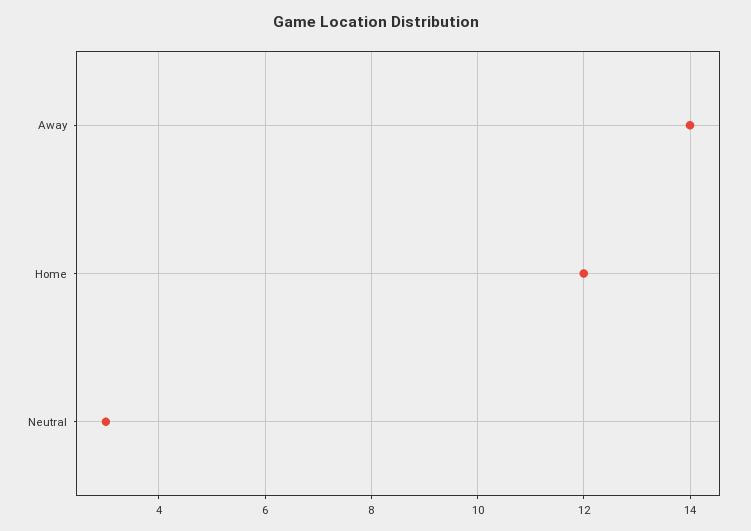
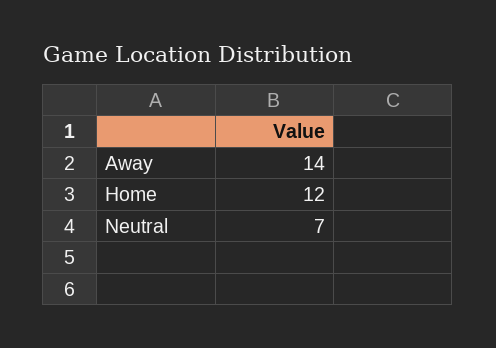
  {
    "Away": 14,
    "Home": 12,
-   "Neutral": 3
+   "Neutral": 7
  }

